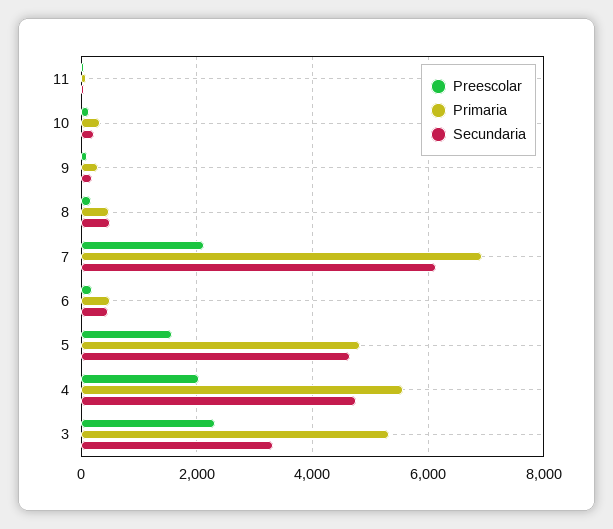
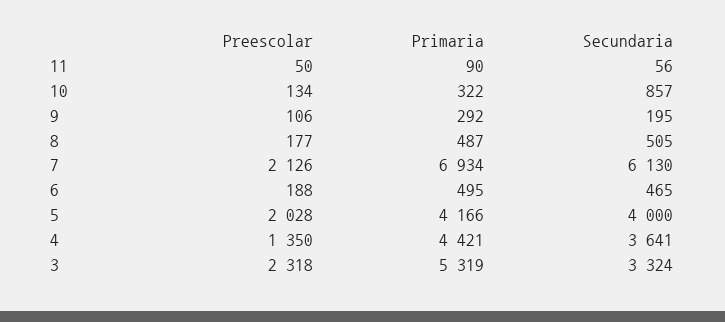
  {
    "Preescolar": {
      "11": 50,
      "10": 134,
      "9": 106,
      "8": 177,
      "7": 2126,
      "6": 188,
-     "5": 1600,
+     "5": 2028,
-     "4": 2000,
+     "4": 1350,
      "3": 2318
    },
    "Primaria": {
      "11": 90,
      "10": 322,
      "9": 292,
      "8": 487,
      "7": 6934,
      "6": 495,
-     "5": 4800,
+     "5": 4166,
-     "4": 5600,
+     "4": 4421,
      "3": 5319
    },
    "Secundaria": {
      "11": 56,
-     "10": 200,
+     "10": 857,
      "9": 195,
      "8": 505,
      "7": 6130,
      "6": 465,
-     "5": 4600,
+     "5": 4000,
-     "4": 4800,
+     "4": 3641,
      "3": 3324
    }
  }

